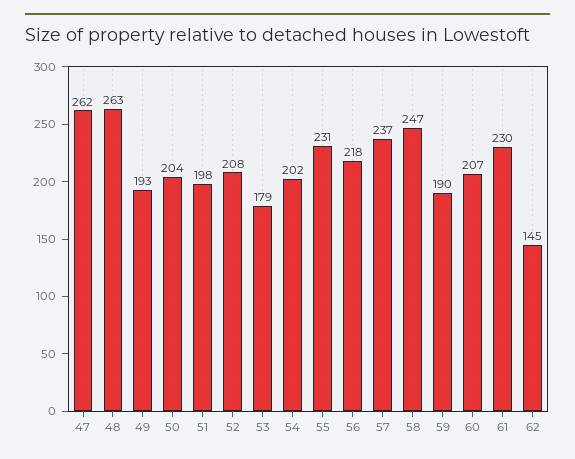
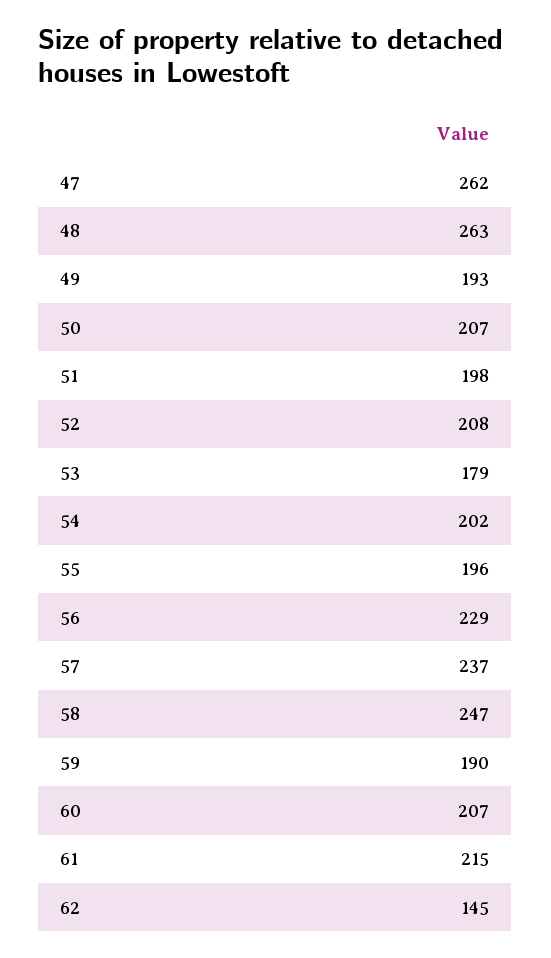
  {
    "47": 262,
    "48": 263,
    "49": 193,
-   "50": 204,
+   "50": 207,
    "51": 198,
    "52": 208,
    "53": 179,
    "54": 202,
-   "55": 231,
+   "55": 196,
-   "56": 218,
+   "56": 229,
    "57": 237,
    "58": 247,
    "59": 190,
    "60": 207,
-   "61": 230,
+   "61": 215,
    "62": 145
  }

